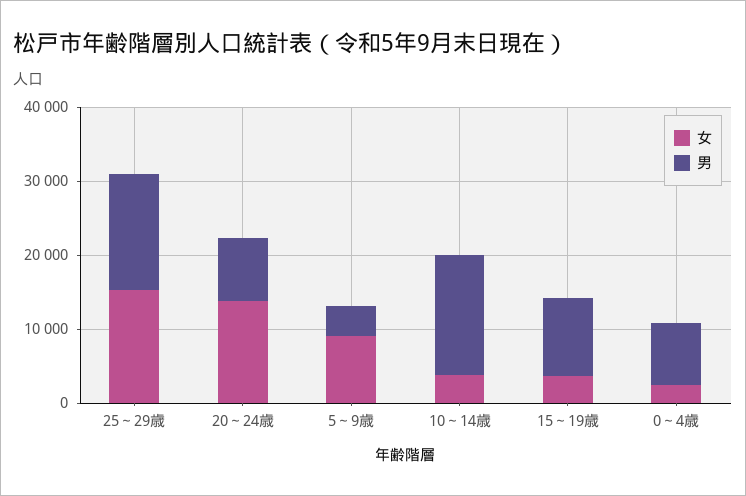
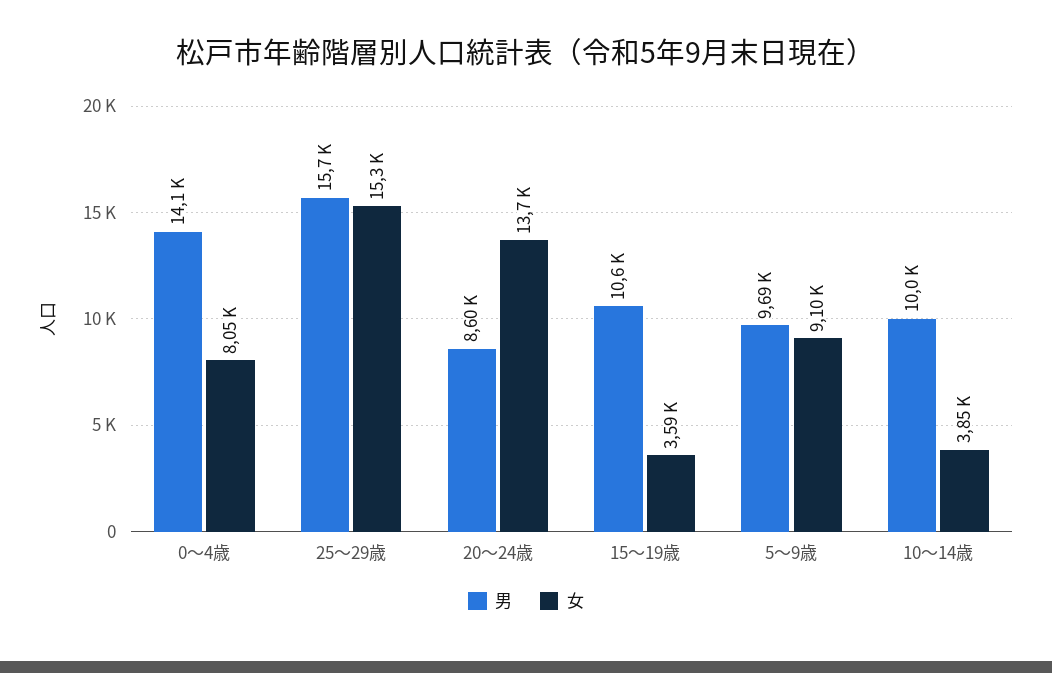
  {
    "女": {
      "25～29歳": 15300,
      "20～24歳": 13700,
      "5～9歳": 9100,
      "10～14歳": 3850,
      "15～19歳": 3590,
-     "0～4歳": 2000
+     "0～4歳": 8050
    },
    "男": {
      "25～29歳": 15700,
      "20～24歳": 8600,
-     "5～9歳": 4000,
+     "5～9歳": 9690,
-     "10～14歳": 16000,
+     "10～14歳": 10000,
      "15～19歳": 10600,
-     "0～4歳": 8000
+     "0～4歳": 14100
    }
  }

